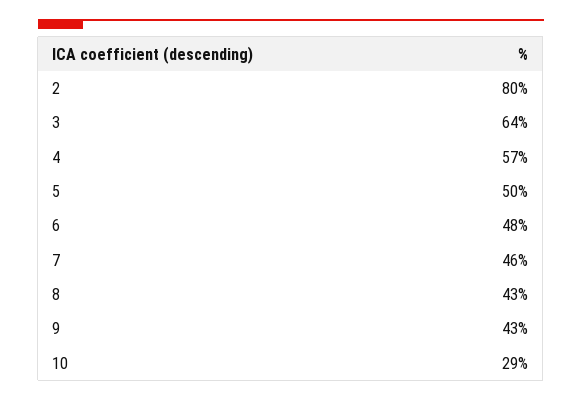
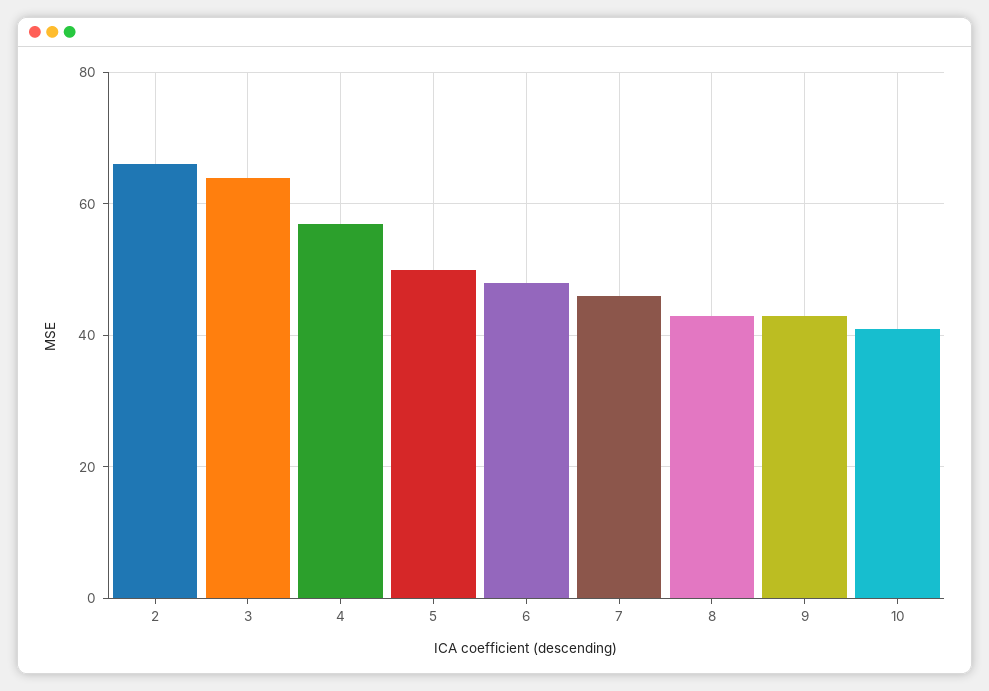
  {
-   "2": 80,
+   "2": 65,
    "3": 64,
    "4": 57,
    "5": 50,
    "6": 48,
    "7": 46,
    "8": 43,
    "9": 43,
-   "10": 29
+   "10": 40
  }

